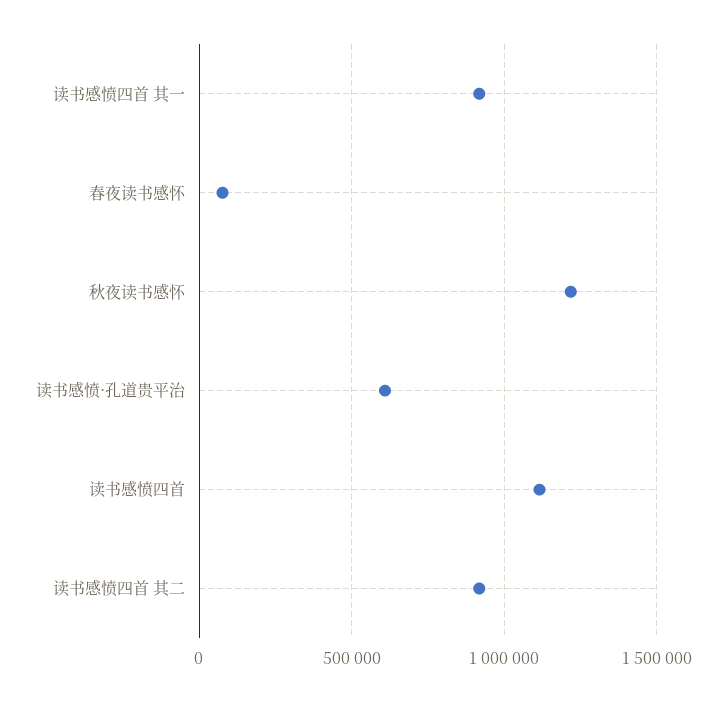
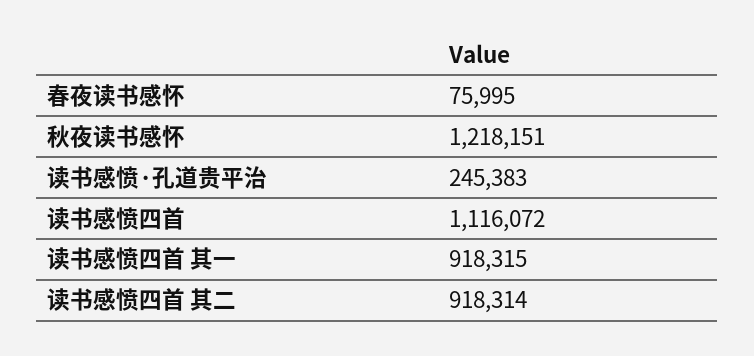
  {
    "读书感愤四首 其一": 918315,
    "春夜读书感怀": 75995,
    "秋夜读书感怀": 1218151,
-   "读书感愤·孔道贵平治": 600000,
+   "读书感愤·孔道贵平治": 245383,
    "读书感愤四首": 1116072,
    "读书感愤四首 其二": 918314
  }

